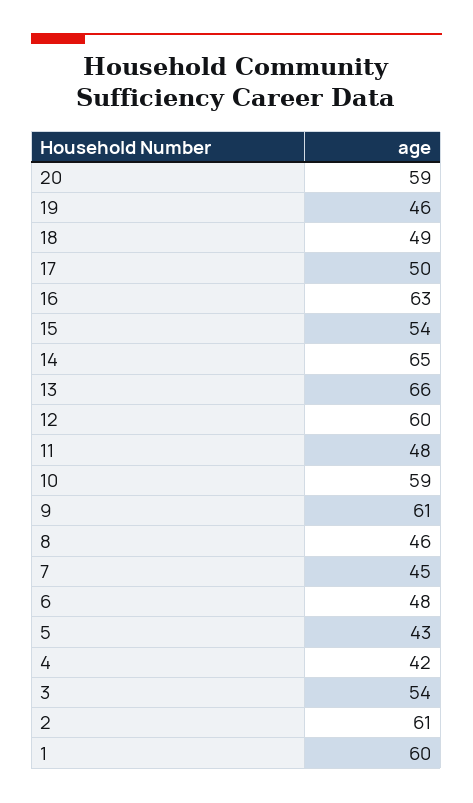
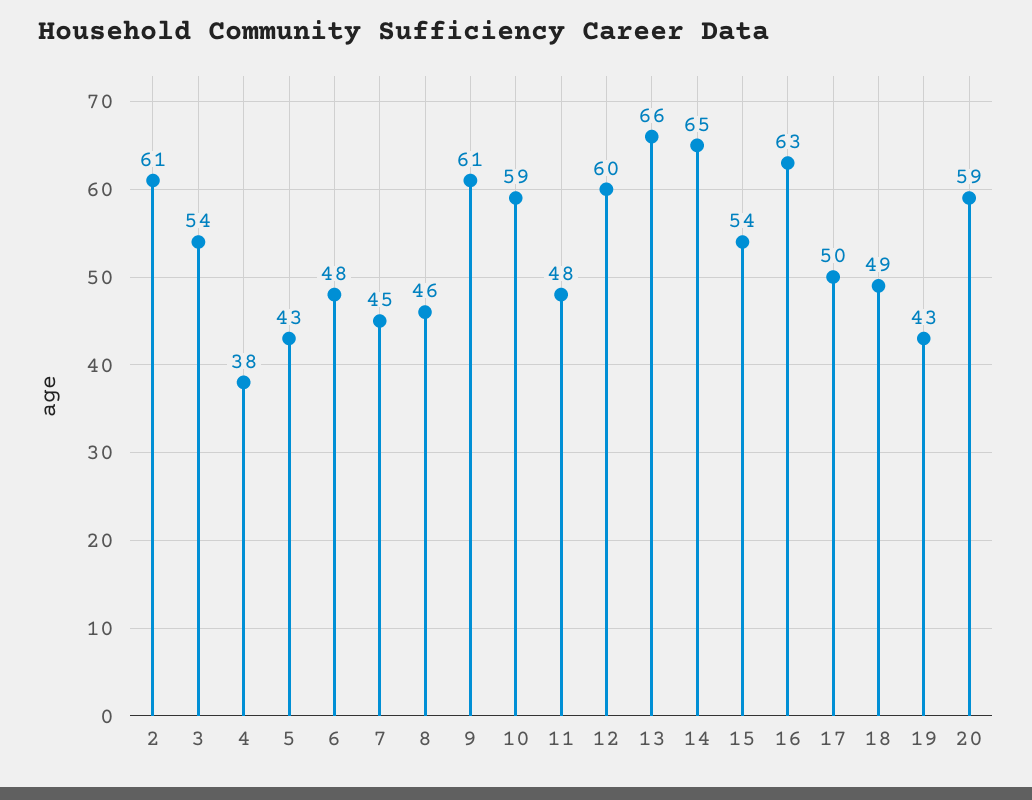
  {
    "20": 59,
-   "19": 46,
+   "19": 43,
    "18": 49,
    "17": 50,
    "16": 63,
    "15": 54,
    "14": 65,
    "13": 66,
    "12": 60,
    "11": 48,
    "10": 59,
    "9": 61,
    "8": 46,
    "7": 45,
    "6": 48,
    "5": 43,
-   "4": 42,
+   "4": 38,
    "3": 54,
-   "2": 61,
+   "2": 61
-   "1": 60
  }

